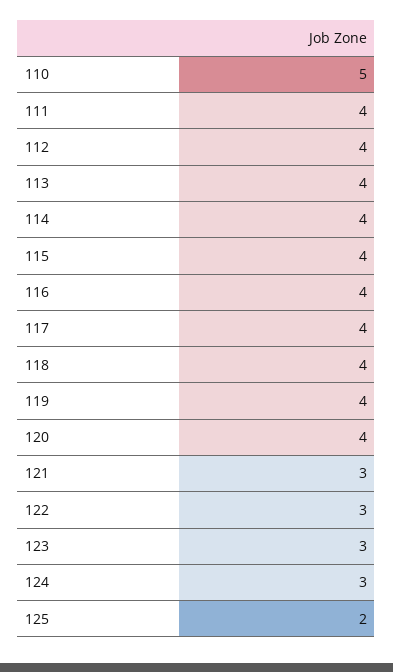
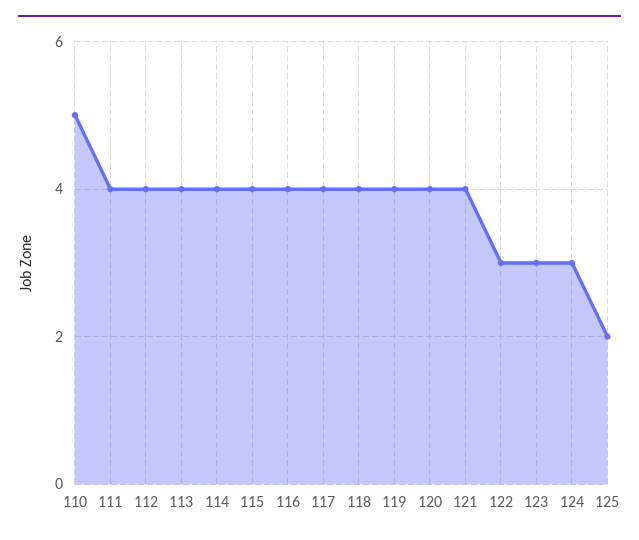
  {
    "110": 5,
    "111": 4,
    "112": 4,
    "113": 4,
    "114": 4,
    "115": 4,
    "116": 4,
    "117": 4,
    "118": 4,
    "119": 4,
    "120": 4,
-   "121": 3,
+   "121": 4,
    "122": 3,
    "123": 3,
    "124": 3,
    "125": 2
  }

